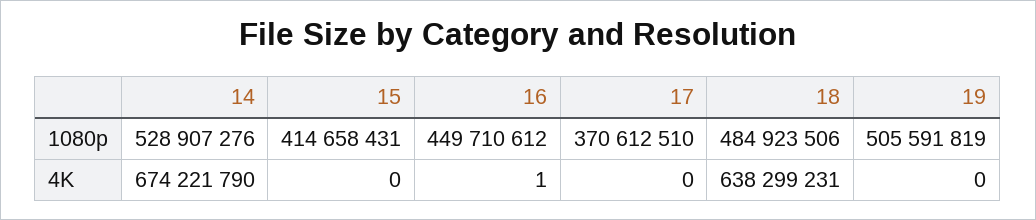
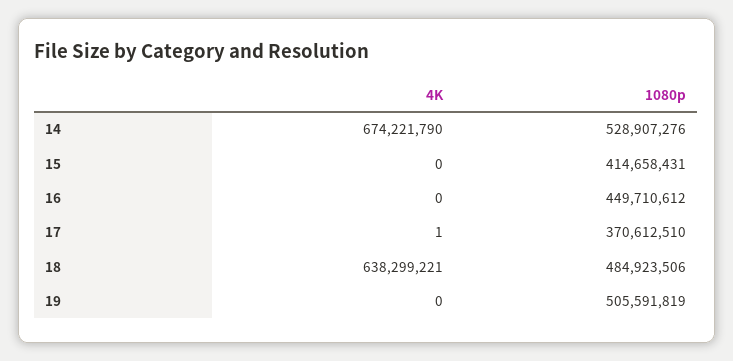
  {
    "14": {
      "1080p": 528907276,
      "4K": 674221790
    },
    "15": {
      "1080p": 414658431,
      "4K": 0
    },
    "16": {
      "1080p": 449710612,
-     "4K": 1
+     "4K": 0
    },
    "17": {
      "1080p": 370612510,
-     "4K": 0
+     "4K": 1
    },
    "18": {
      "1080p": 484923506,
-     "4K": 638299231
+     "4K": 638299221
    },
    "19": {
      "1080p": 505591819,
      "4K": 0
    }
  }

